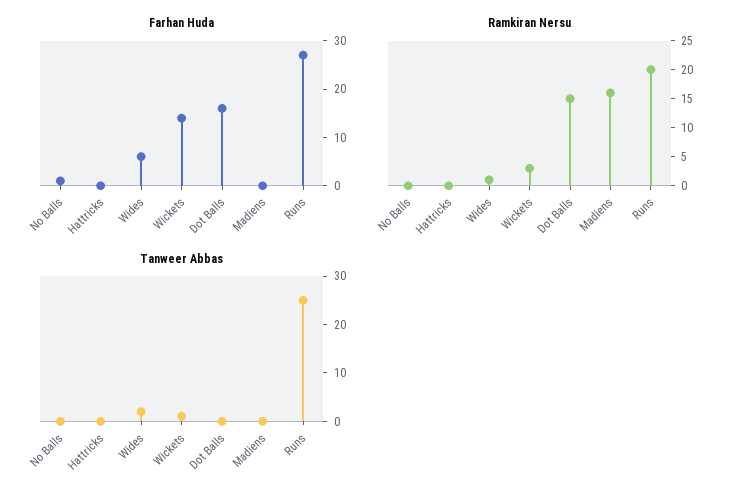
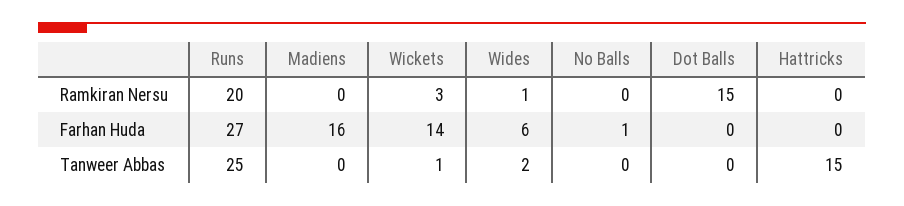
  {
    "Farhan Huda": {
      "No Balls": 1,
      "Hattricks": 0,
      "Wides": 6,
      "Wickets": 14,
-     "Dot Balls": 15,
+     "Dot Balls": 0,
-     "Madiens": 0,
+     "Madiens": 16,
      "Runs": 27
    },
    "Ramkiran Nersu": {
      "No Balls": 0,
      "Hattricks": 0,
      "Wides": 1,
      "Wickets": 3,
      "Dot Balls": 15,
-     "Madiens": 15,
+     "Madiens": 0,
      "Runs": 20
    },
    "Tanweer Abbas": {
      "No Balls": 0,
-     "Hattricks": 0,
+     "Hattricks": 15,
      "Wides": 2,
      "Wickets": 1,
      "Dot Balls": 0,
      "Madiens": 0,
      "Runs": 25
    }
  }

